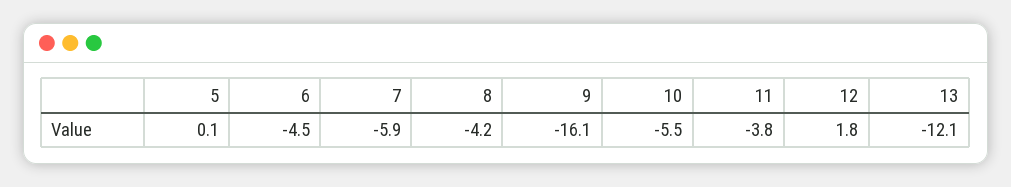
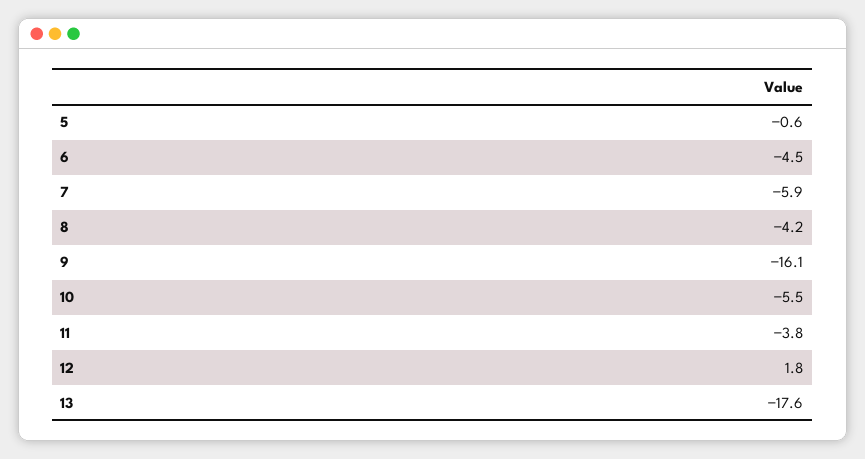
  {
-   "5": 0.1,
+   "5": -0.6,
    "6": -4.5,
    "7": -5.9,
    "8": -4.2,
    "9": -16.1,
    "10": -5.5,
    "11": -3.8,
    "12": 1.8,
-   "13": -12.1
+   "13": -17.6
  }

